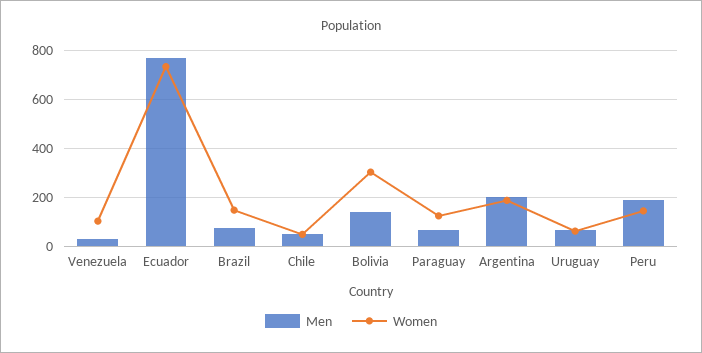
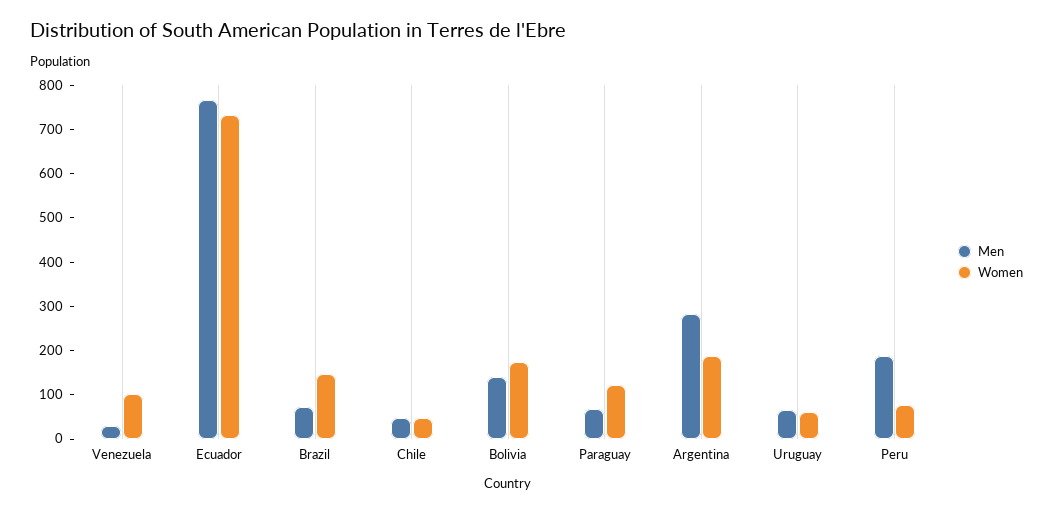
  {
    "Men": {
      "Venezuela": 20,
      "Ecuador": 760,
      "Brazil": 80,
      "Chile": 40,
      "Bolivia": 140,
      "Paraguay": 60,
-     "Argentina": 200,
+     "Argentina": 280,
      "Uruguay": 60,
      "Peru": 180
    },
    "Women": {
      "Venezuela": 100,
      "Ecuador": 740,
      "Brazil": 140,
      "Chile": 40,
-     "Bolivia": 300,
+     "Bolivia": 180,
      "Paraguay": 120,
      "Argentina": 180,
      "Uruguay": 60,
-     "Peru": 150
+     "Peru": 80
    }
  }

